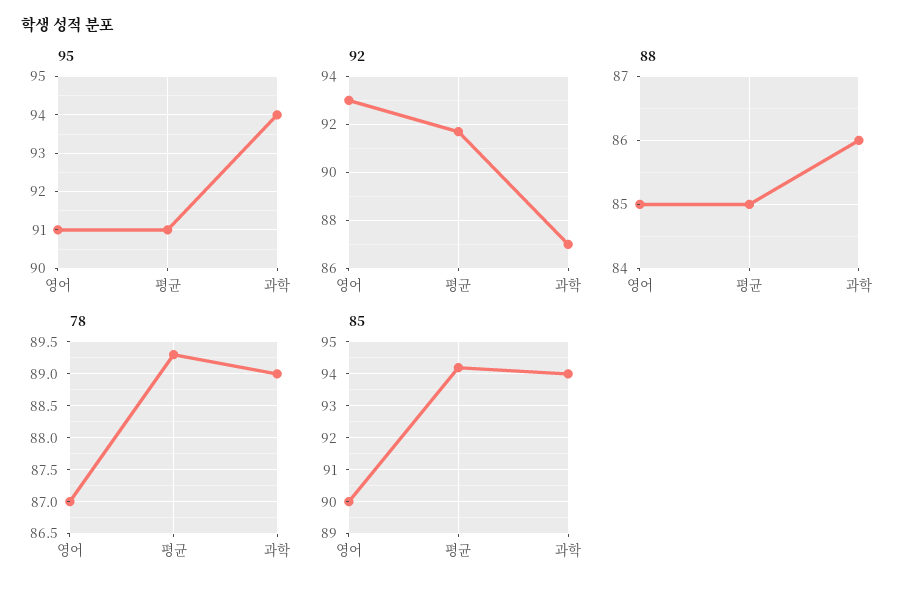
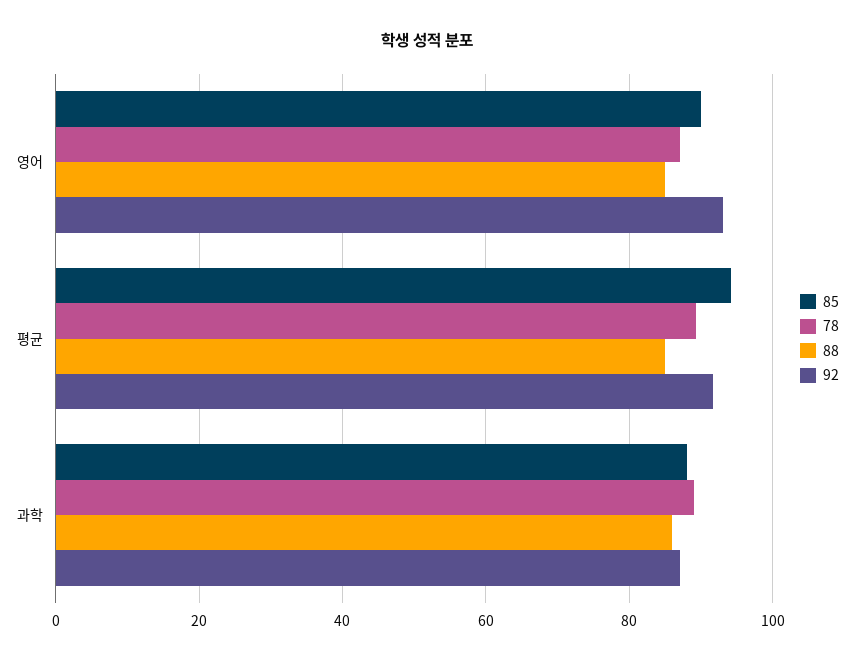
  {
-   "95": {
-     "영어": 91,
-     "평균": 91,
-     "과학": 94
-   },
    "92": {
      "영어": 93,
      "평균": 91.5,
      "과학": 87
    },
    "88": {
      "영어": 85,
      "평균": 85,
      "과학": 86
    },
    "78": {
      "영어": 87,
      "평균": 89.3,
      "과학": 89
    },
    "85": {
      "영어": 90,
      "평균": 94,
-     "과학": 94
+     "과학": 88
    }
  }

